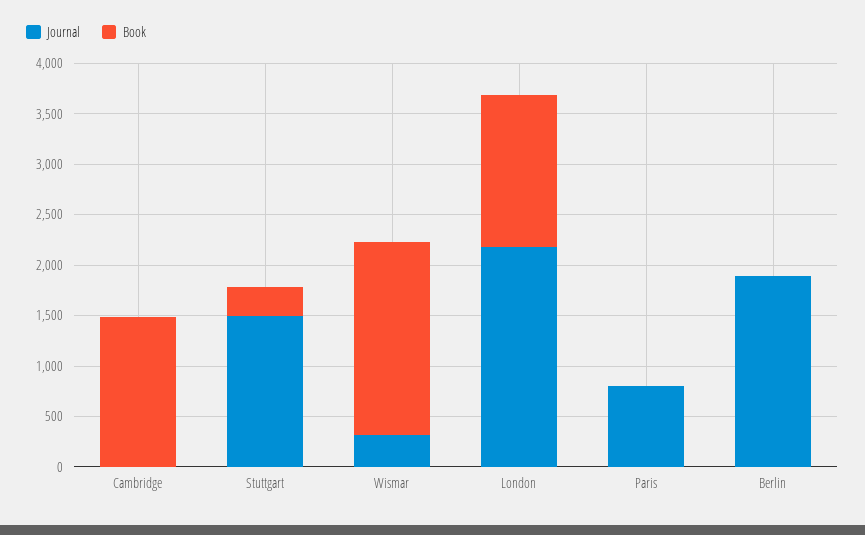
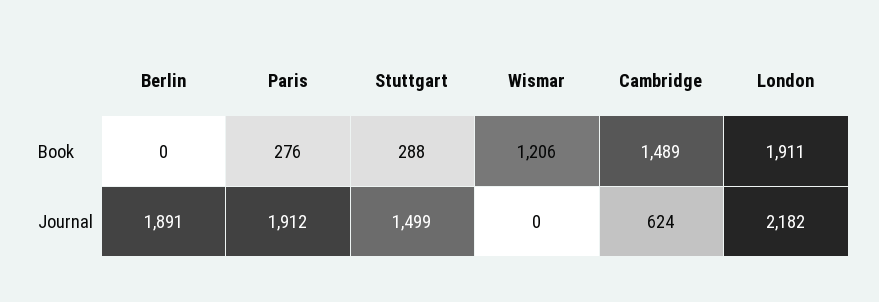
  {
    "Journal": {
-     "Cambridge": 0,
+     "Cambridge": 624,
      "Stuttgart": 1499,
-     "Wismar": 300,
+     "Wismar": 0,
      "London": 2182,
-     "Paris": 800,
+     "Paris": 1912,
      "Berlin": 1891
    },
    "Book": {
      "Cambridge": 1489,
      "Stuttgart": 288,
-     "Wismar": 1900,
+     "Wismar": 1206,
-     "London": 1500,
+     "London": 1911,
-     "Paris": 0,
+     "Paris": 276,
      "Berlin": 0
    }
  }

